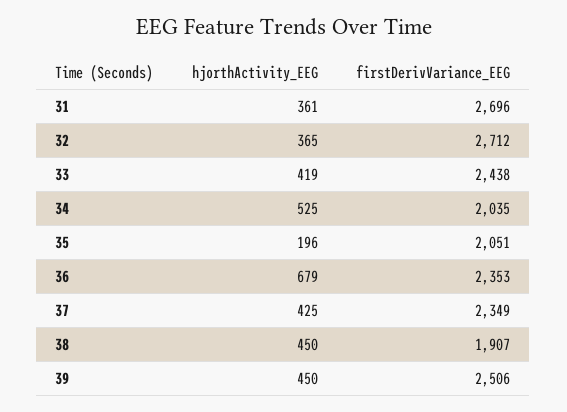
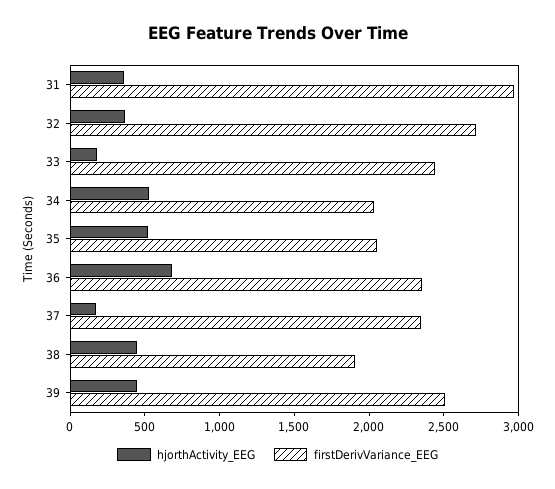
  {
    "hjorthActivity_EEG": {
      "31": 361,
      "32": 365,
-     "33": 419,
+     "33": 200,
      "34": 525,
-     "35": 196,
+     "35": 500,
      "36": 679,
-     "37": 425,
+     "37": 200,
      "38": 450,
      "39": 450
    },
    "firstDerivVariance_EEG": {
-     "31": 2696,
+     "31": 3000,
      "32": 2712,
      "33": 2438,
      "34": 2035,
      "35": 2051,
      "36": 2353,
      "37": 2349,
      "38": 1907,
      "39": 2506
    }
  }

